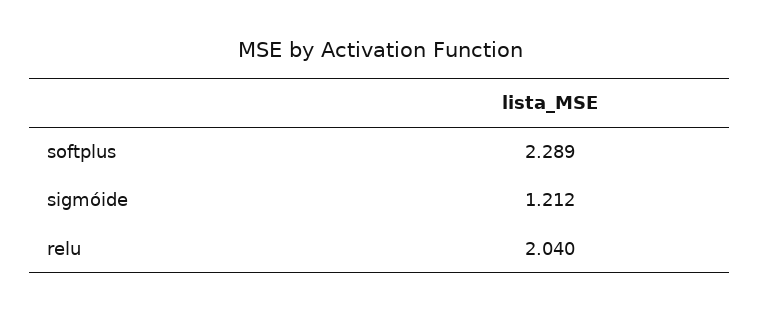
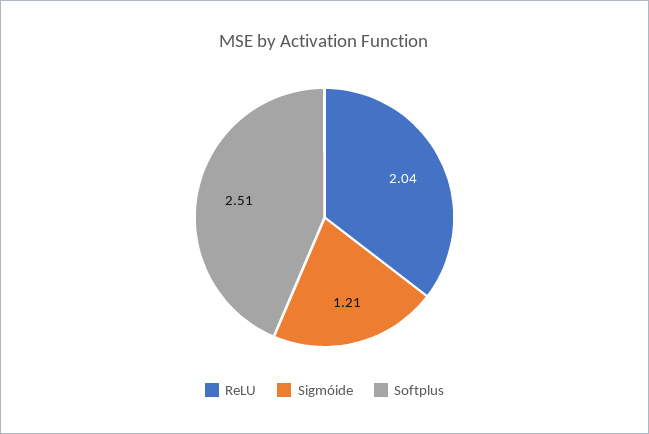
  {
-   "softplus": 2.289,
+   "softplus": 2.51,
    "sigmóide": 1.212,
    "relu": 2.04
  }

